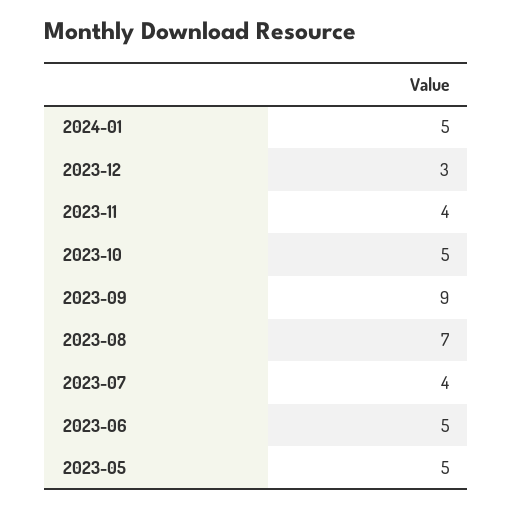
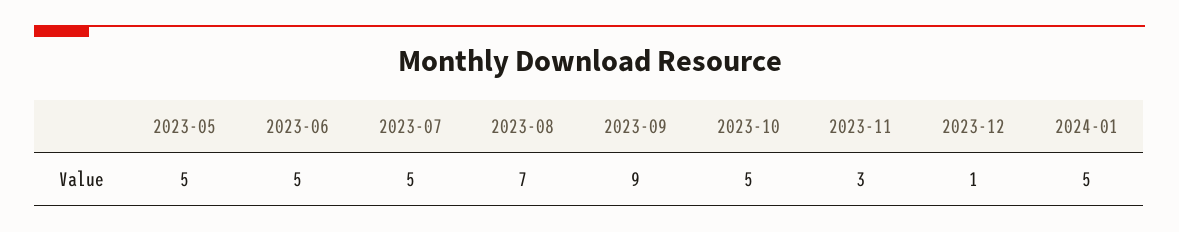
  {
    "2024-01": 5,
-   "2023-12": 3,
+   "2023-12": 1,
-   "2023-11": 4,
+   "2023-11": 3,
    "2023-10": 5,
    "2023-09": 9,
    "2023-08": 7,
-   "2023-07": 4,
+   "2023-07": 5,
    "2023-06": 5,
    "2023-05": 5
  }

